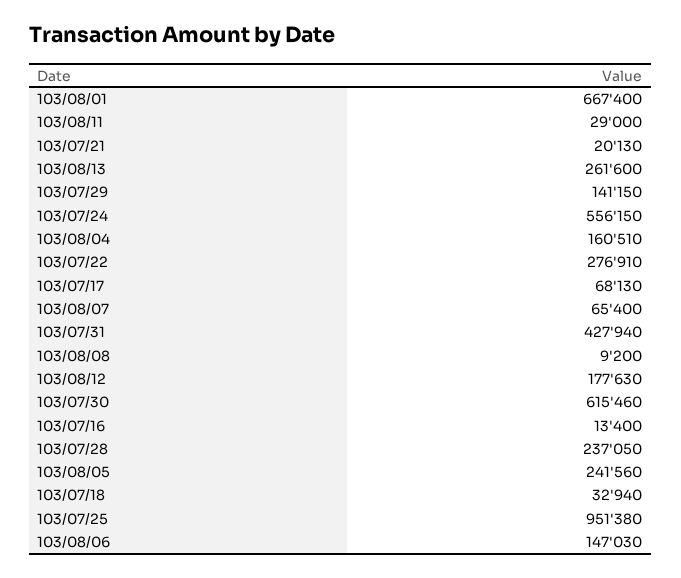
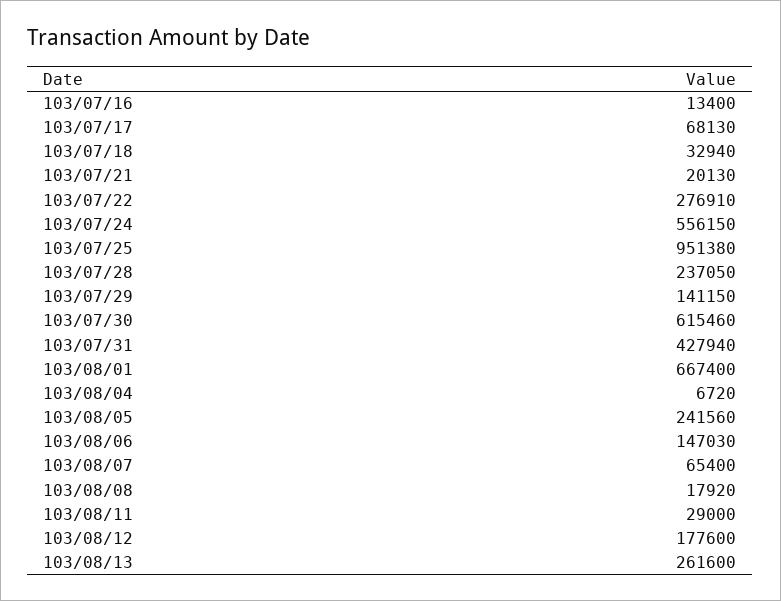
  {
    "103/08/01": 667400,
    "103/08/11": 29000,
    "103/07/21": 20130,
    "103/08/13": 261600,
    "103/07/29": 141150,
    "103/07/24": 556150,
-   "103/08/04": 160510,
+   "103/08/04": 6720,
    "103/07/22": 276910,
    "103/07/17": 68130,
    "103/08/07": 65400,
    "103/07/31": 427940,
-   "103/08/08": 9200,
+   "103/08/08": 17920,
-   "103/08/12": 177630,
+   "103/08/12": 177600,
    "103/07/30": 615460,
    "103/07/16": 13400,
    "103/07/28": 237050,
    "103/08/05": 241560,
    "103/07/18": 32940,
    "103/07/25": 951380,
    "103/08/06": 147030
  }

